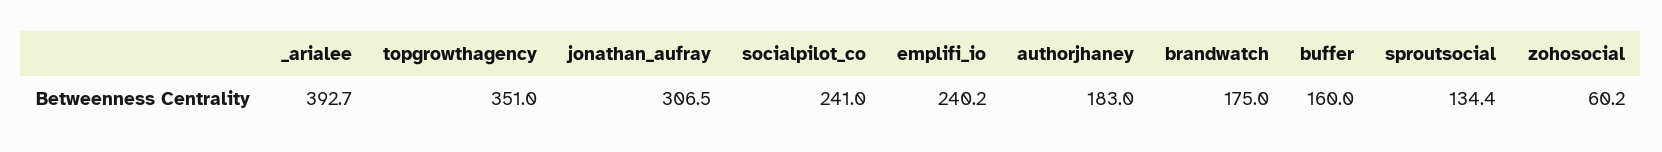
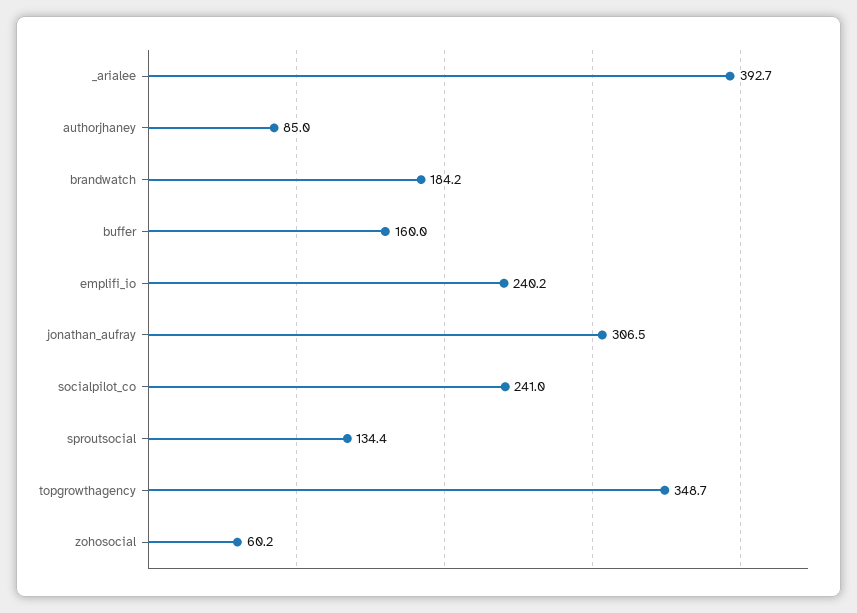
  {
    "_arialee": 392.7,
-   "topgrowthagency": 351,
+   "topgrowthagency": 348.7,
    "jonathan_aufray": 306.5,
    "socialpilot_co": 241,
    "emplifi_io": 240.2,
-   "authorjhaney": 183,
+   "authorjhaney": 85,
-   "brandwatch": 175,
+   "brandwatch": 184.2,
    "buffer": 160,
    "sproutsocial": 134.4,
    "zohosocial": 60.2
  }

